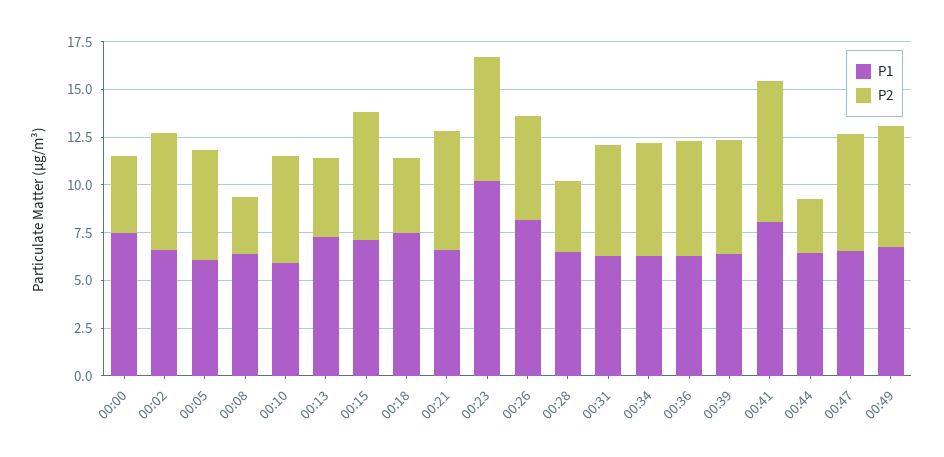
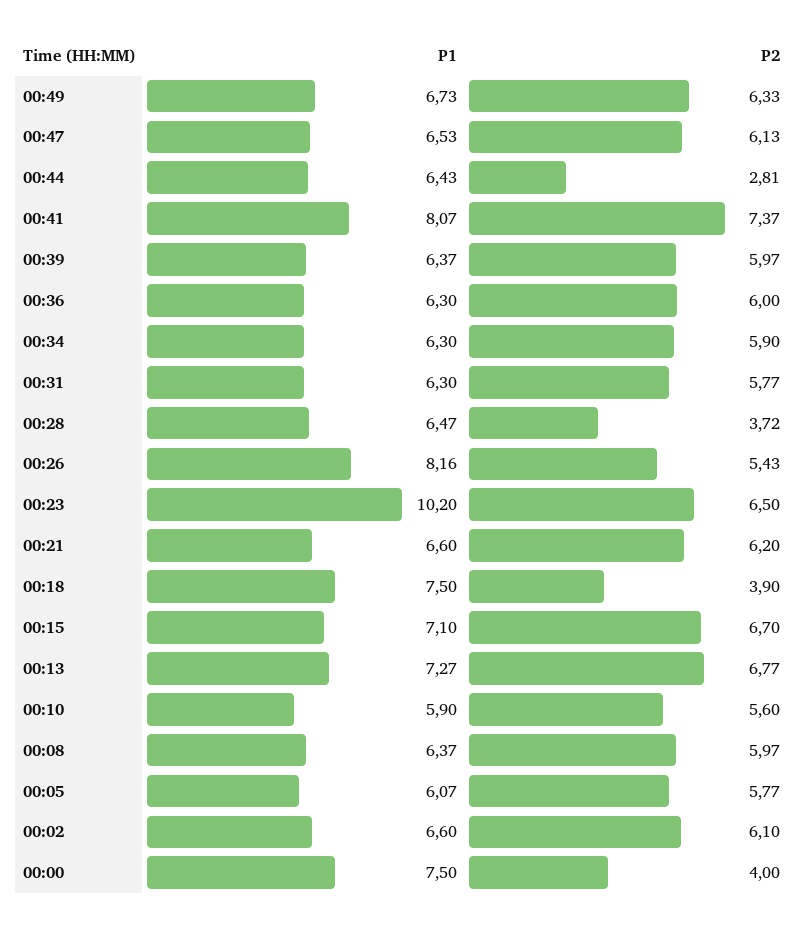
  {
    "P1": {
      "00:00": 7.5,
      "00:02": 6.6,
      "00:05": 6.07,
      "00:08": 6.37,
      "00:10": 5.9,
      "00:13": 7.27,
      "00:15": 7.1,
      "00:18": 7.5,
      "00:21": 6.6,
      "00:23": 10.2,
      "00:26": 8.16,
      "00:28": 6.47,
      "00:31": 6.3,
      "00:34": 6.3,
      "00:36": 6.3,
      "00:39": 6.37,
      "00:41": 8.07,
      "00:44": 6.43,
      "00:47": 6.53,
      "00:49": 6.73
    },
    "P2": {
      "00:00": 4,
      "00:02": 6.1,
      "00:05": 5.77,
-     "00:08": 3,
+     "00:08": 5.97,
      "00:10": 5.6,
-     "00:13": 4,
+     "00:13": 6.77,
      "00:15": 6.7,
      "00:18": 3.9,
      "00:21": 6.2,
      "00:23": 6.5,
      "00:26": 5.43,
      "00:28": 3.72,
      "00:31": 5.77,
      "00:34": 5.9,
      "00:36": 6,
      "00:39": 5.97,
      "00:41": 7.37,
      "00:44": 2.81,
      "00:47": 6.13,
      "00:49": 6.33
    }
  }

